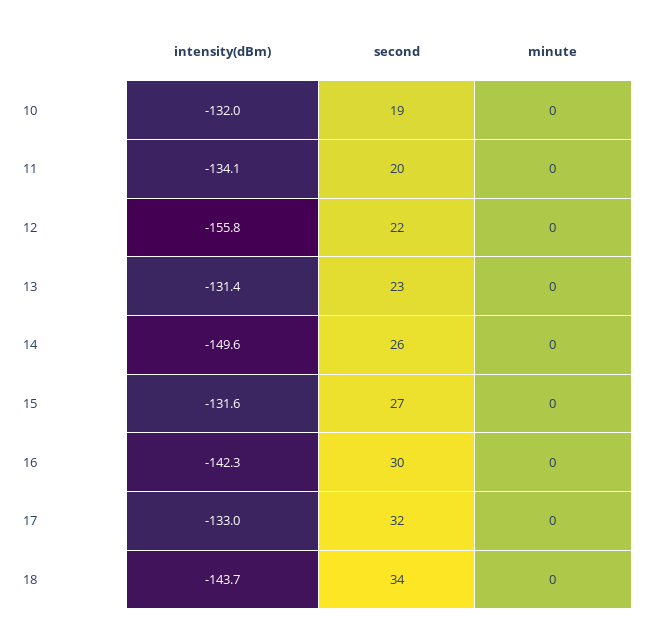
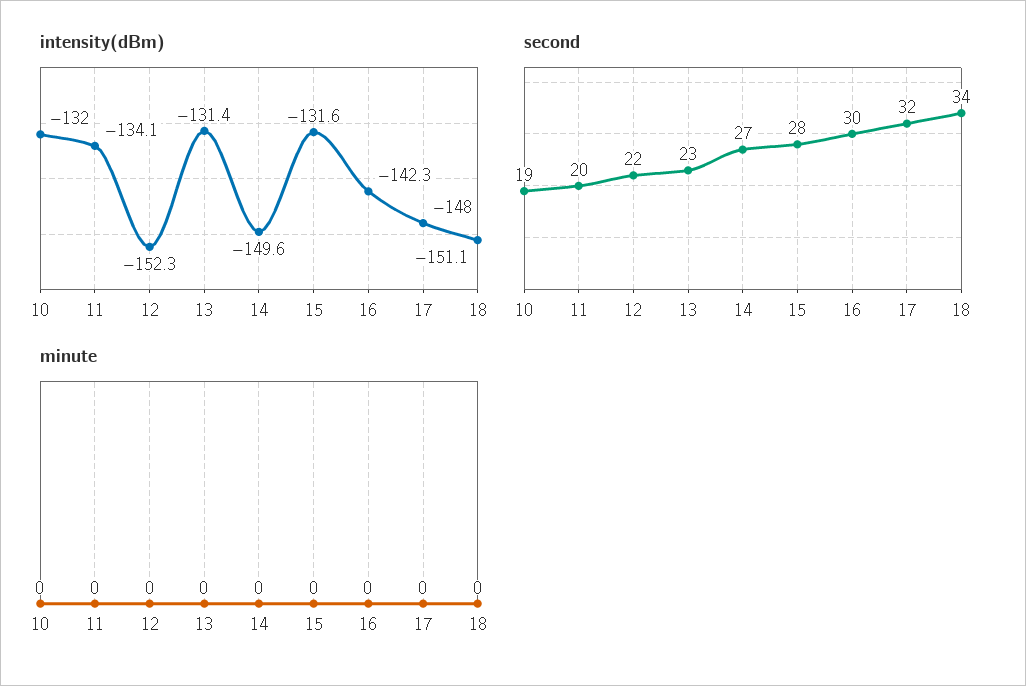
  {
    "intensity(dBm)": {
      "10": -132,
      "11": -134.1,
-     "12": -155.8,
+     "12": -152.3,
      "13": -131.4,
      "14": -149.6,
      "15": -131.6,
      "16": -142.3,
-     "17": -133,
+     "17": -148,
-     "18": -143.7
+     "18": -151.1
    },
    "second": {
      "10": 19,
      "11": 20,
      "12": 22,
      "13": 23,
-     "14": 26,
+     "14": 27,
-     "15": 27,
+     "15": 28,
      "16": 30,
      "17": 32,
      "18": 34
    },
    "minute": {
      "10": 0,
      "11": 0,
      "12": 0,
      "13": 0,
      "14": 0,
      "15": 0,
      "16": 0,
      "17": 0,
      "18": 0
    }
  }

